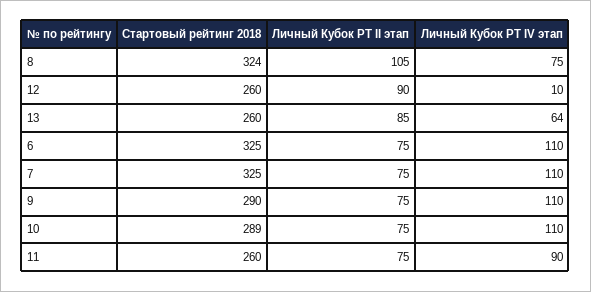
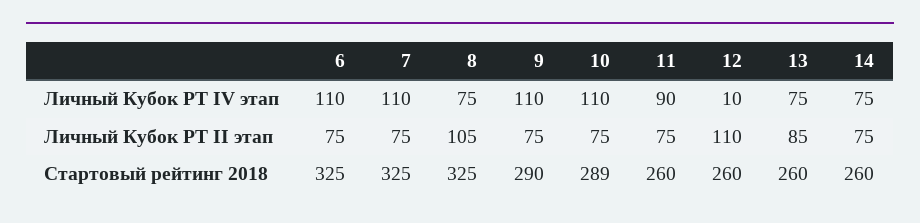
  {
    "Стартовый рейтинг 2018": {
-     "8": 324,
+     "8": 325,
      "12": 260,
      "13": 260,
      "6": 325,
      "7": 325,
      "9": 290,
      "10": 289,
-     "11": 260
+     "11": 260,
+     "14": 260
    },
    "Личный Кубок РТ II этап": {
      "8": 105,
-     "12": 90,
+     "12": 110,
      "13": 85,
      "6": 75,
      "7": 75,
      "9": 75,
      "10": 75,
-     "11": 75
+     "11": 75,
+     "14": 75
    },
    "Личный Кубок РТ IV этап": {
      "8": 75,
      "12": 10,
-     "13": 64,
+     "13": 75,
      "6": 110,
      "7": 110,
      "9": 110,
      "10": 110,
-     "11": 90
+     "11": 90,
+     "14": 75
    }
  }

